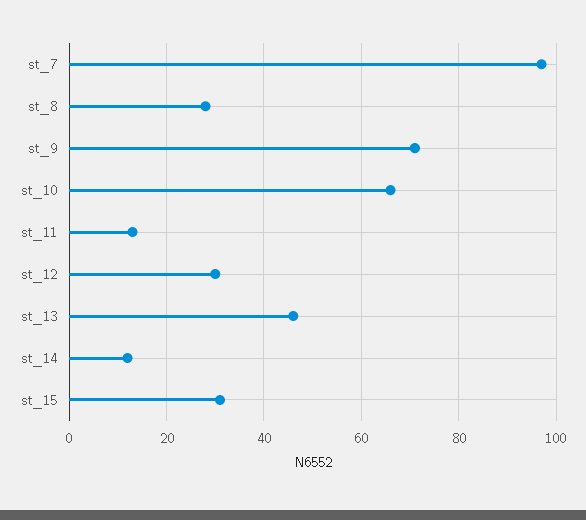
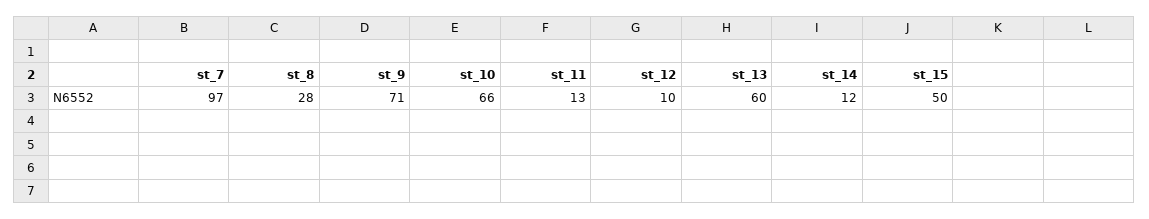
  {
    "st_7": 97,
    "st_8": 28,
    "st_9": 71,
    "st_10": 66,
    "st_11": 13,
-   "st_12": 30,
+   "st_12": 10,
-   "st_13": 45,
+   "st_13": 60,
    "st_14": 12,
-   "st_15": 30
+   "st_15": 50
  }

